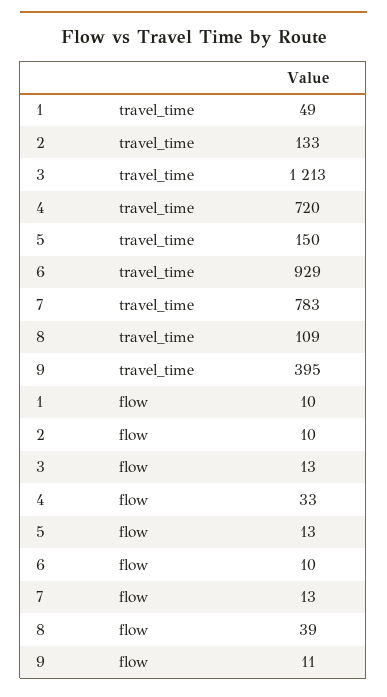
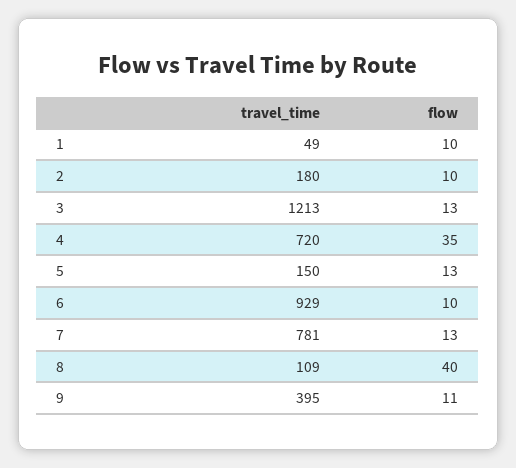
  {
    "1": {
      "travel_time": 49,
      "flow": 10
    },
    "2": {
-     "travel_time": 133,
+     "travel_time": 180,
      "flow": 10
    },
    "3": {
      "travel_time": 1213,
      "flow": 13
    },
    "4": {
      "travel_time": 720,
-     "flow": 33
+     "flow": 35
    },
    "5": {
      "travel_time": 150,
      "flow": 13
    },
    "6": {
      "travel_time": 929,
      "flow": 10
    },
    "7": {
-     "travel_time": 783,
+     "travel_time": 781,
      "flow": 13
    },
    "8": {
      "travel_time": 109,
-     "flow": 39
+     "flow": 40
    },
    "9": {
      "travel_time": 395,
      "flow": 11
    }
  }

